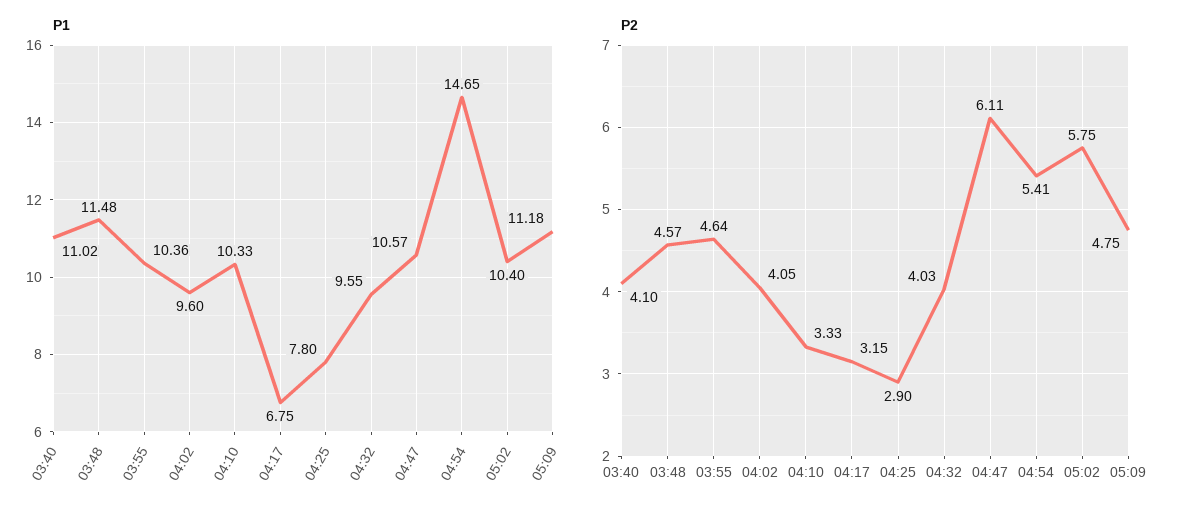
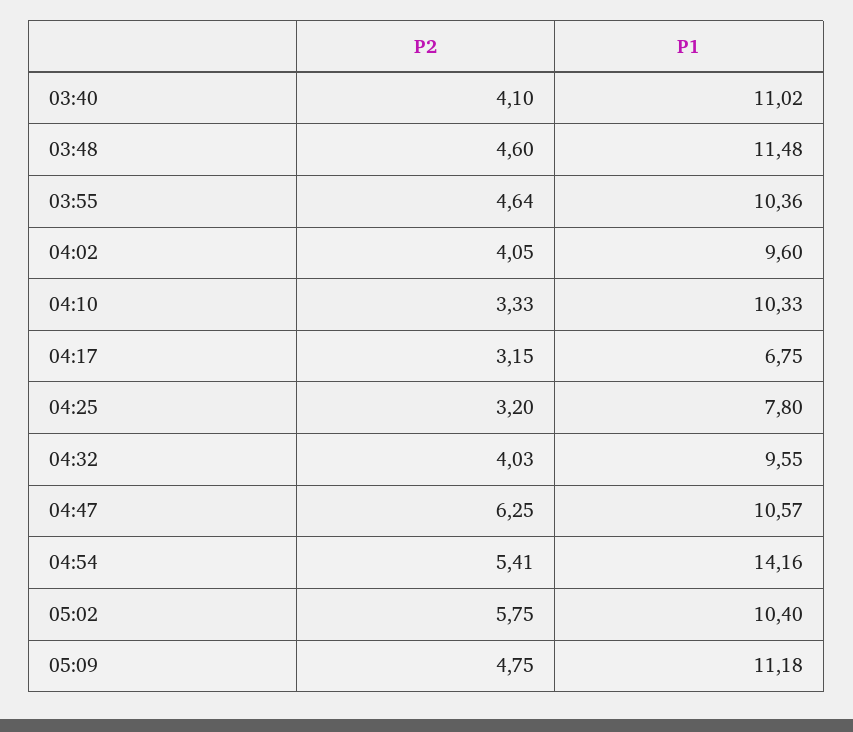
  {
    "P1": {
      "03:40": 11.02,
      "03:48": 11.48,
      "03:55": 10.36,
      "04:02": 9.6,
      "04:10": 10.33,
      "04:17": 6.75,
      "04:25": 7.8,
      "04:32": 9.55,
      "04:47": 10.57,
-     "04:54": 14.65,
+     "04:54": 14.16,
      "05:02": 10.4,
      "05:09": 11.18
    },
    "P2": {
      "03:40": 4.1,
-     "03:48": 4.57,
+     "03:48": 4.6,
      "03:55": 4.64,
      "04:02": 4.05,
      "04:10": 3.33,
      "04:17": 3.15,
-     "04:25": 2.9,
+     "04:25": 3.2,
      "04:32": 4.03,
-     "04:47": 6.11,
+     "04:47": 6.25,
      "04:54": 5.41,
      "05:02": 5.75,
      "05:09": 4.75
    }
  }

